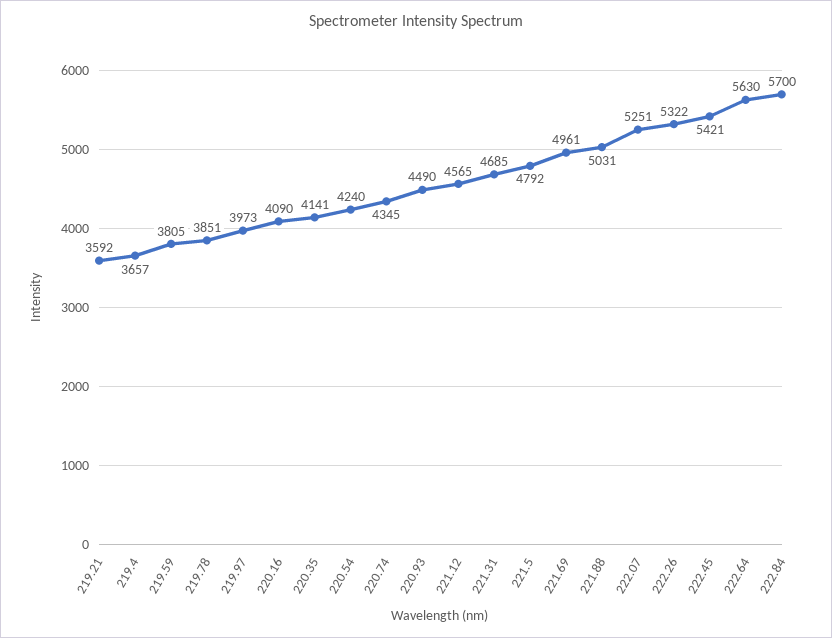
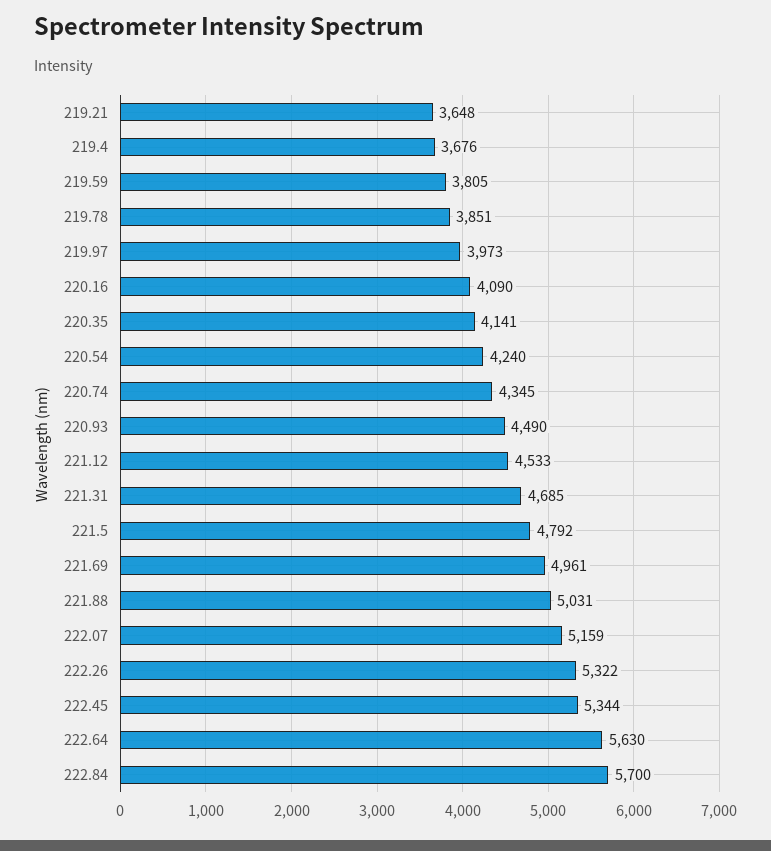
  {
-   "219.21": 3592,
+   "219.21": 3648,
-   "219.4": 3657,
+   "219.4": 3676,
    "219.59": 3805,
    "219.78": 3851,
    "219.97": 3973,
    "220.16": 4090,
    "220.35": 4141,
    "220.54": 4240,
    "220.74": 4345,
    "220.93": 4490,
-   "221.12": 4565,
+   "221.12": 4533,
    "221.31": 4685,
    "221.5": 4792,
    "221.69": 4961,
    "221.88": 5031,
-   "222.07": 5251,
+   "222.07": 5159,
    "222.26": 5322,
-   "222.45": 5421,
+   "222.45": 5344,
    "222.64": 5630,
    "222.84": 5700
  }

